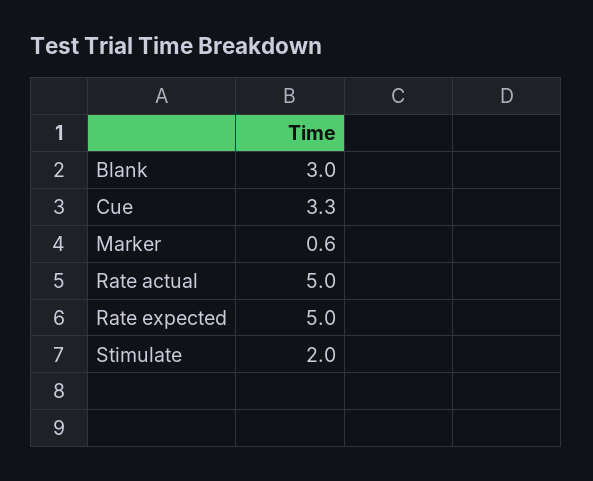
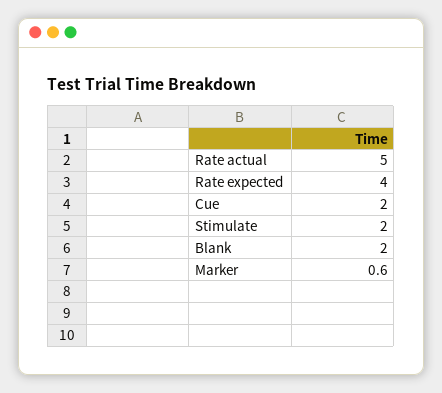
  {
-   "Blank": 3,
+   "Blank": 2,
-   "Cue": 3.3,
+   "Cue": 2,
    "Marker": 0.6,
    "Rate actual": 5,
-   "Rate expected": 5,
+   "Rate expected": 4,
    "Stimulate": 2
  }

